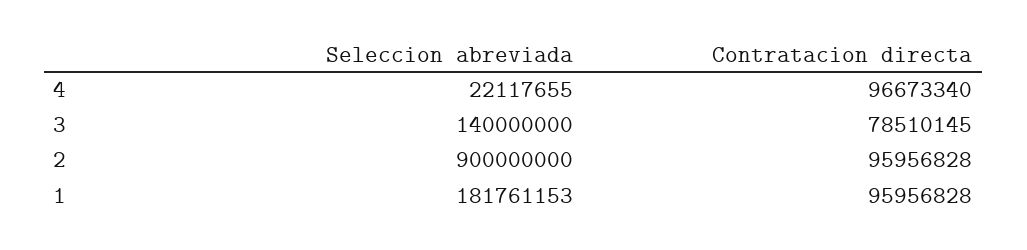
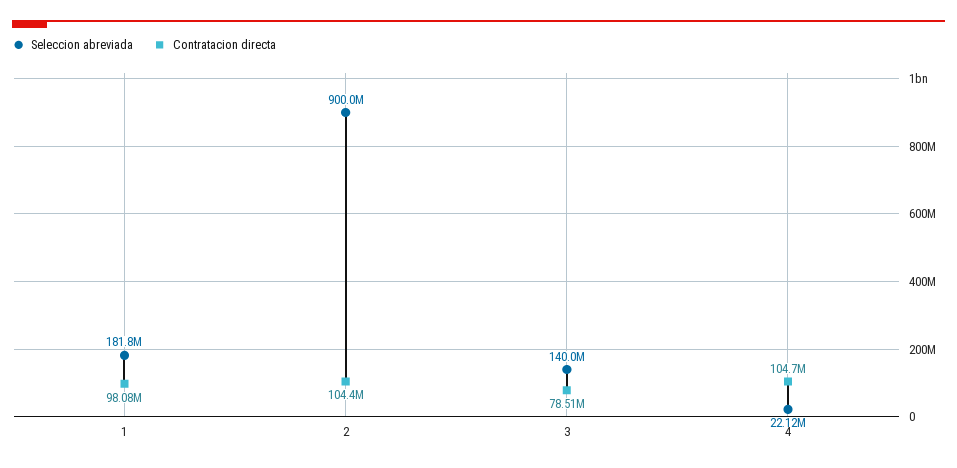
  {
    "Seleccion abreviada": {
      "4": 22117655,
      "3": 140000000,
      "2": 900000000,
      "1": 181761153
    },
    "Contratacion directa": {
-     "4": 96673340,
+     "4": 104700000,
      "3": 78510145,
-     "2": 95956828,
+     "2": 104400000,
-     "1": 95956828
+     "1": 98080000
    }
  }

